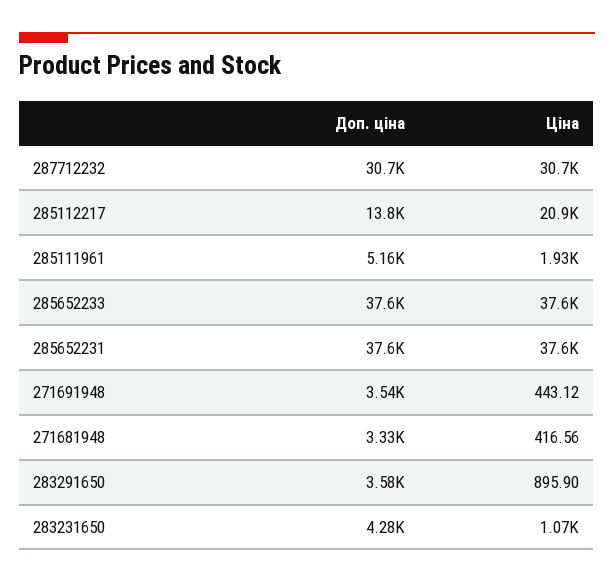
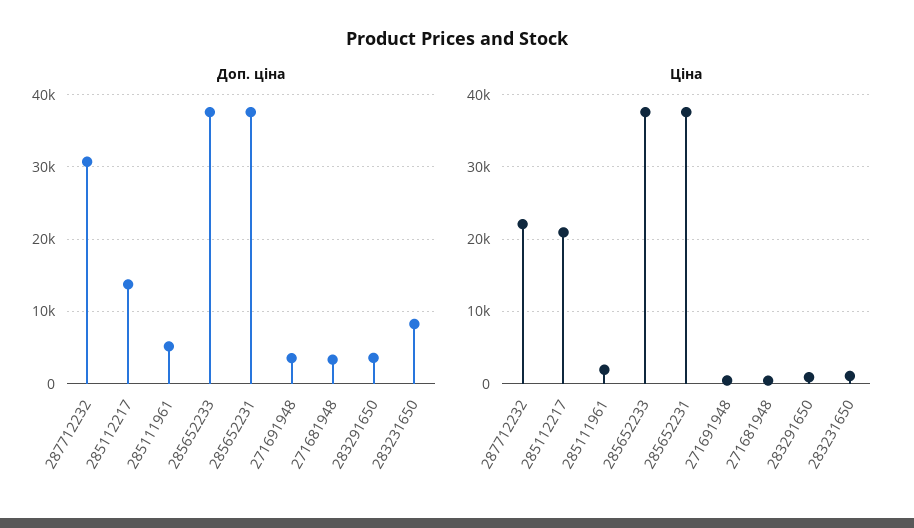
  {
    "Доп. ціна": {
      "287712232": 30700,
      "285112217": 13800,
      "285111961": 5160,
      "285652233": 37600,
      "285652231": 37600,
      "271691948": 3540,
      "271681948": 3330,
      "283291650": 3580,
-     "283231650": 4280
+     "283231650": 8000
    },
    "Ціна": {
-     "287712232": 30700,
+     "287712232": 22000,
      "285112217": 20900,
      "285111961": 1930,
      "285652233": 37600,
      "285652231": 37600,
      "271691948": 443.12,
      "271681948": 416.56,
      "283291650": 895.9,
      "283231650": 1070
    }
  }

